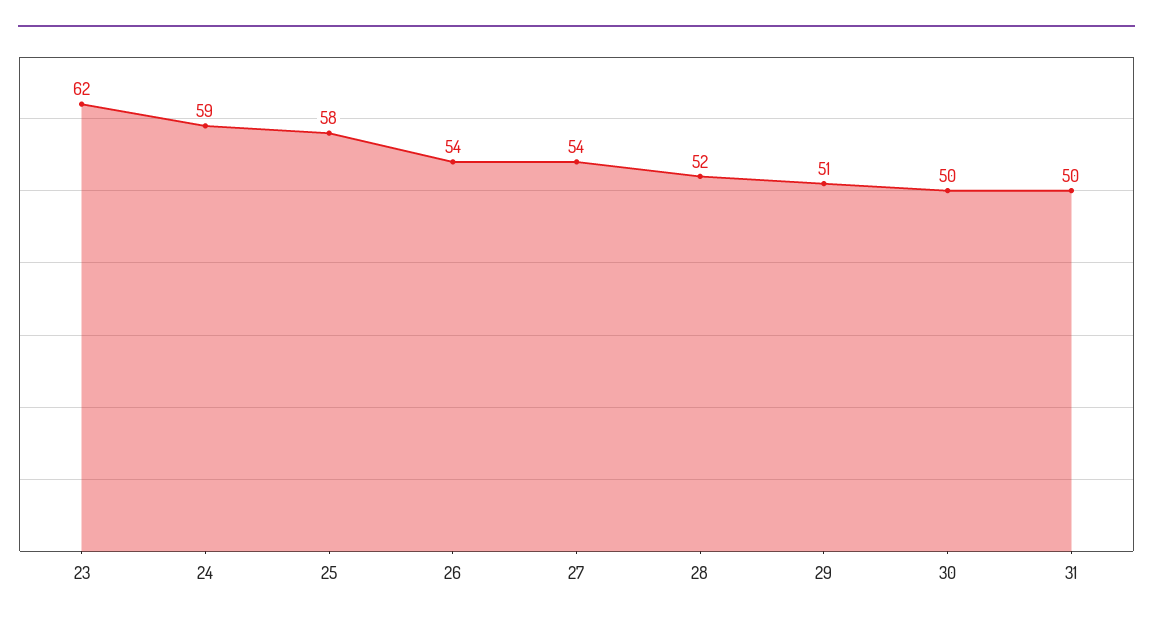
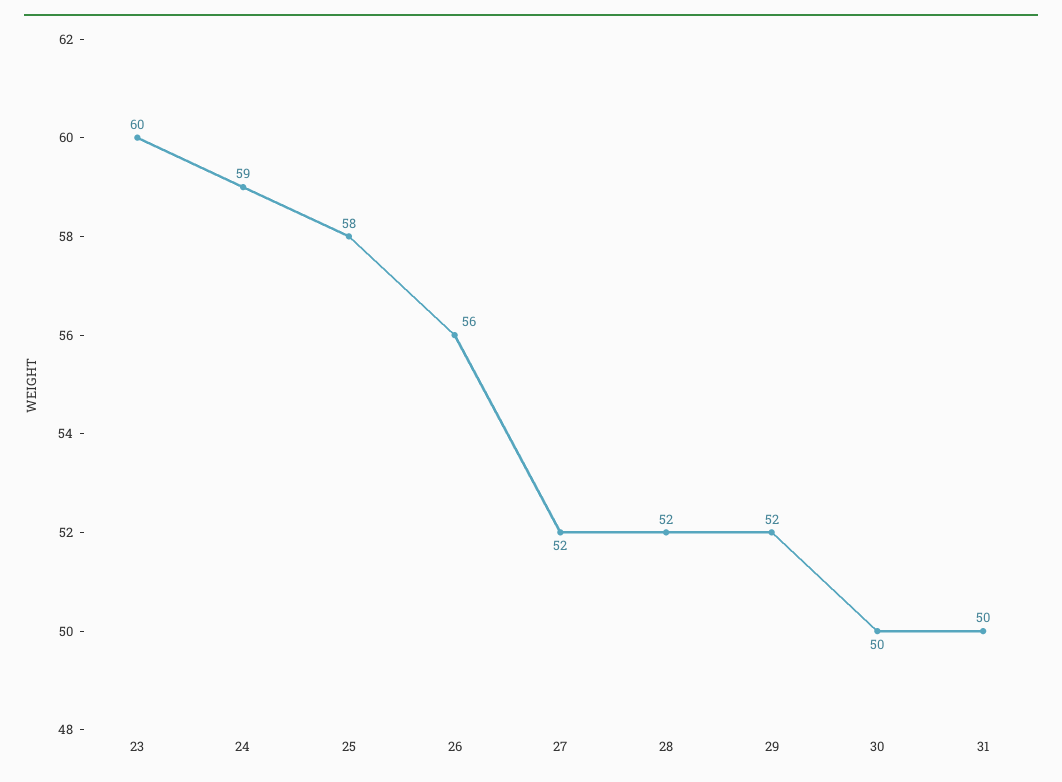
  {
-   "23": 62,
+   "23": 60,
    "24": 59,
    "25": 58,
-   "26": 54,
+   "26": 56,
-   "27": 54,
+   "27": 52,
    "28": 52,
-   "29": 51,
+   "29": 52,
    "30": 50,
    "31": 50
  }

